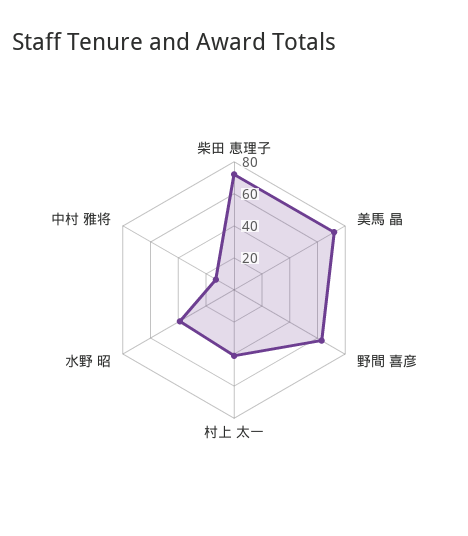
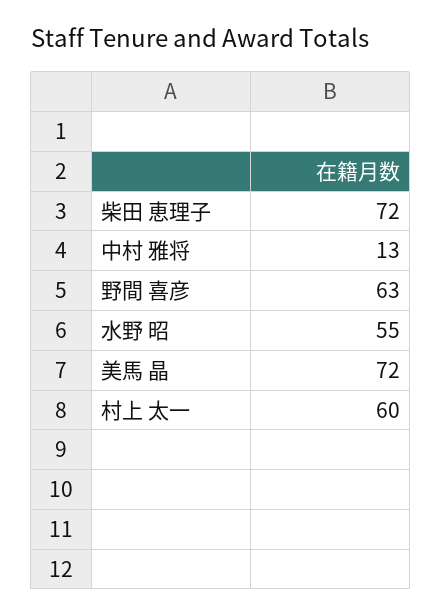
  {
    "柴田 恵理子": 72,
    "美馬 晶": 72,
    "野間 喜彦": 63,
-   "村上 太一": 40,
+   "村上 太一": 60,
-   "水野 昭": 40,
+   "水野 昭": 55,
    "中村 雅将": 13
  }

